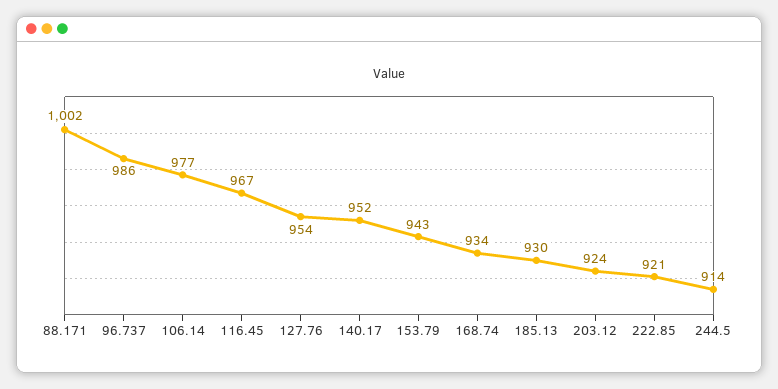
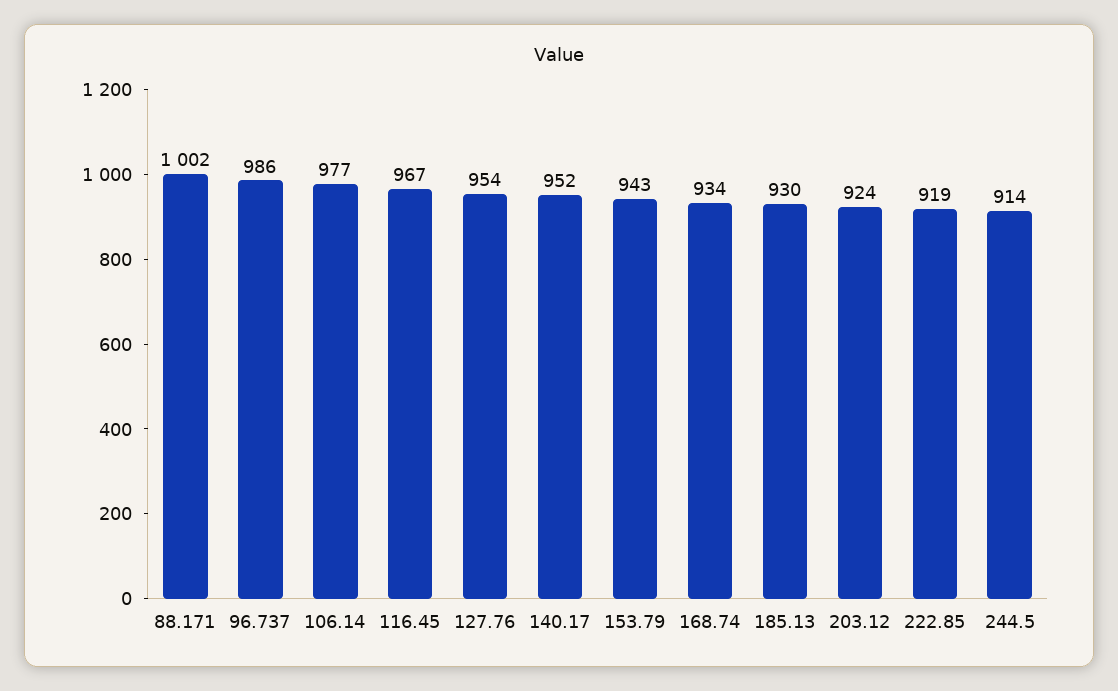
  {
    "88.171": 1002,
    "96.737": 986,
    "106.14": 977,
    "116.45": 967,
    "127.76": 954,
    "140.17": 952,
    "153.79": 943,
    "168.74": 934,
    "185.13": 930,
    "203.12": 924,
-   "222.85": 921,
+   "222.85": 919,
    "244.5": 914
  }

